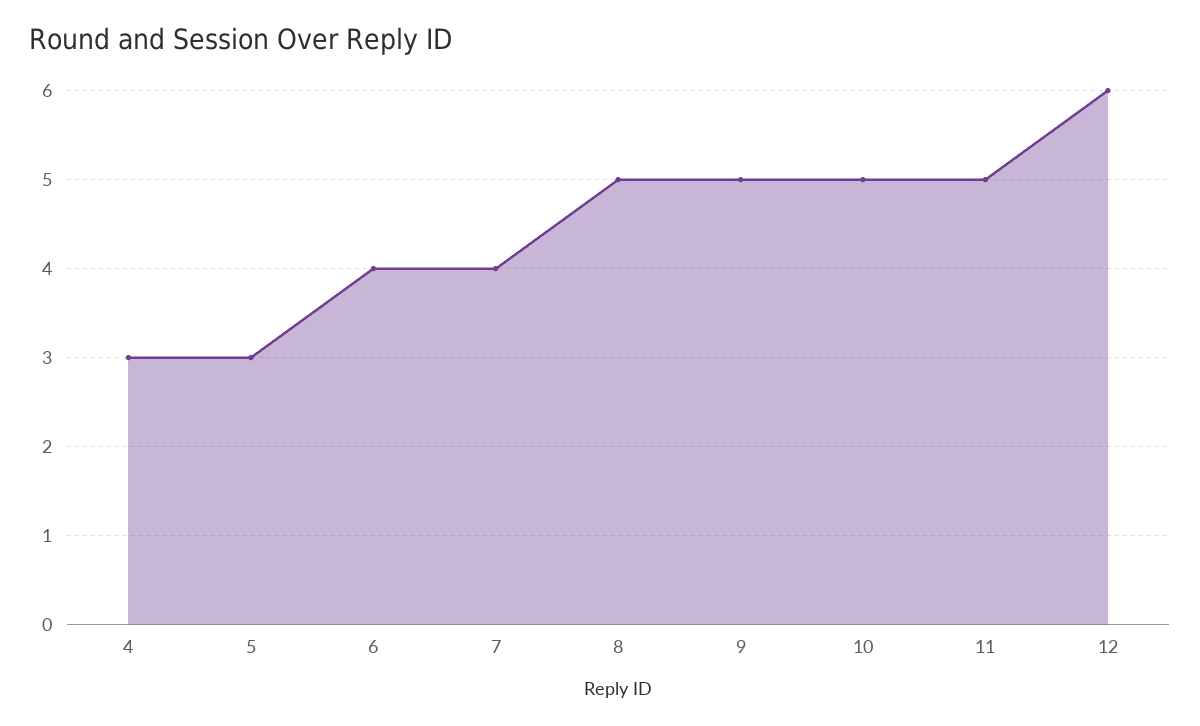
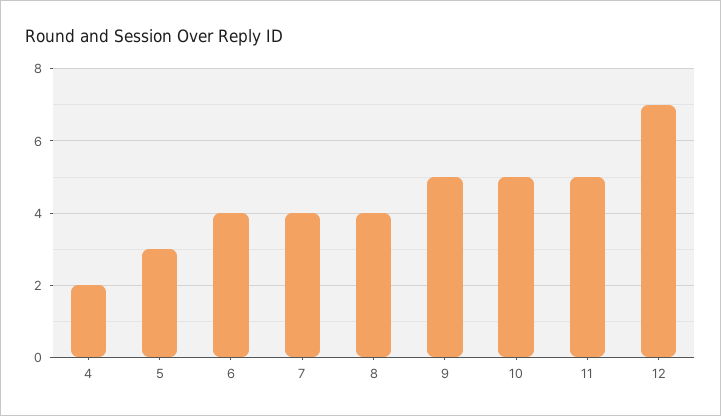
  {
-   "4": 3,
+   "4": 2,
    "5": 3,
    "6": 4,
    "7": 4,
-   "8": 5,
+   "8": 4,
    "9": 5,
    "10": 5,
    "11": 5,
-   "12": 6
+   "12": 7
  }

